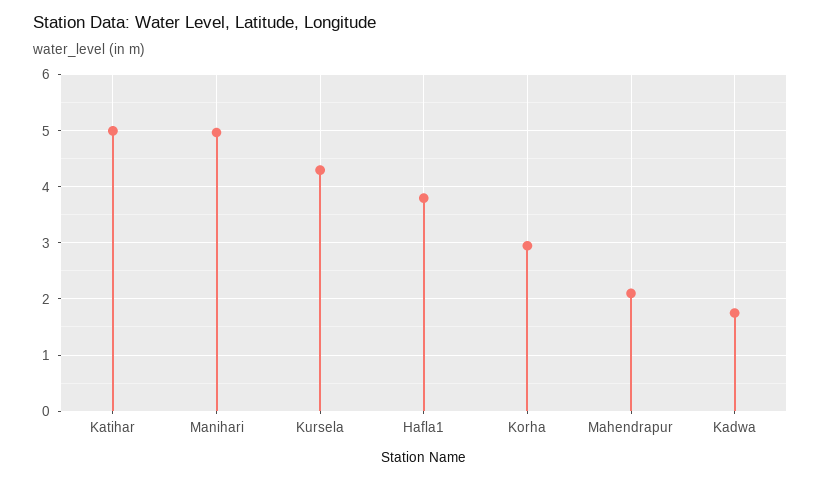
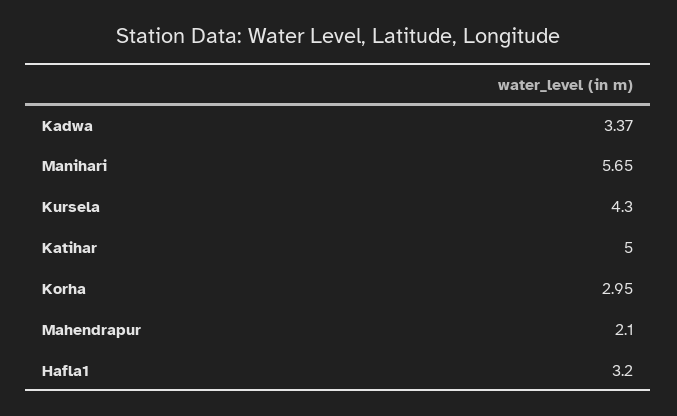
  {
    "Katihar": 5,
-   "Manihari": 5,
+   "Manihari": 5.65,
    "Kursela": 4.3,
-   "Hafla1": 3.8,
+   "Hafla1": 3.2,
    "Korha": 2.95,
    "Mahendrapur": 2.1,
-   "Kadwa": 1.8
+   "Kadwa": 3.37
  }

